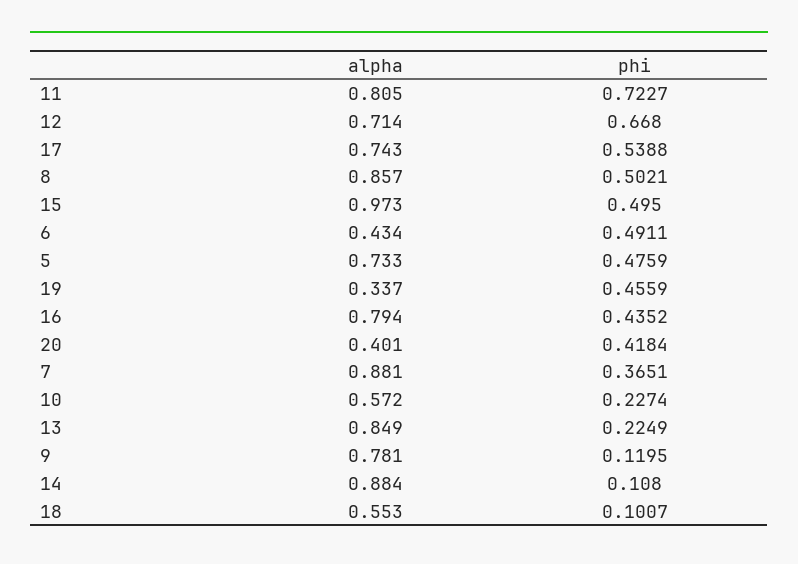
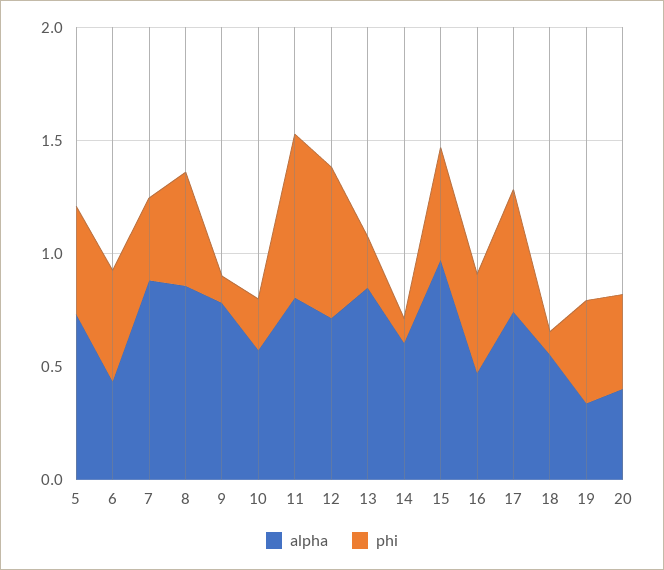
  {
    "alpha": {
      "11": 0.805,
      "12": 0.714,
      "17": 0.743,
      "8": 0.857,
      "15": 0.973,
      "6": 0.434,
      "5": 0.733,
      "19": 0.337,
-     "16": 0.794,
+     "16": 0.5,
      "20": 0.401,
      "7": 0.881,
      "10": 0.572,
      "13": 0.849,
      "9": 0.781,
-     "14": 0.884,
+     "14": 0.6,
      "18": 0.553
    },
    "phi": {
      "11": 0.7227,
      "12": 0.668,
      "17": 0.5388,
      "8": 0.5021,
      "15": 0.495,
      "6": 0.4911,
      "5": 0.4759,
      "19": 0.4559,
      "16": 0.4352,
      "20": 0.4184,
      "7": 0.3651,
      "10": 0.2274,
      "13": 0.2249,
      "9": 0.1195,
      "14": 0.108,
      "18": 0.1007
    }
  }

